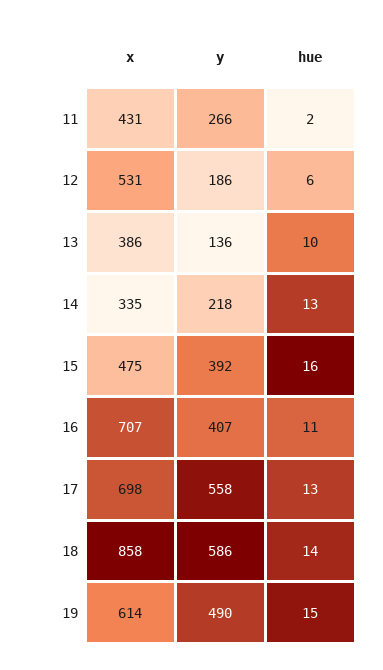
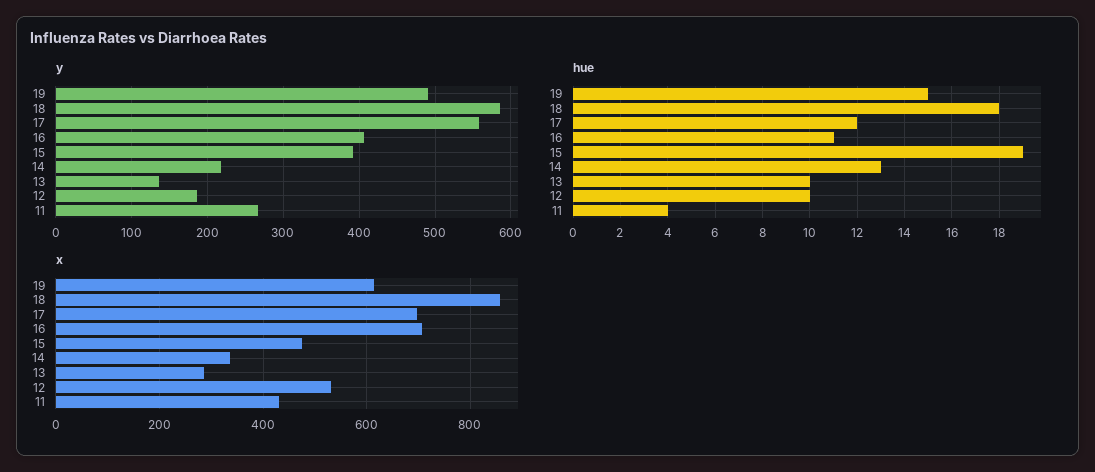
  {
    "x": {
      "11": 431,
      "12": 531,
-     "13": 386,
+     "13": 280,
      "14": 335,
      "15": 475,
      "16": 707,
      "17": 698,
      "18": 858,
      "19": 614
    },
    "y": {
      "11": 266,
      "12": 186,
      "13": 136,
      "14": 218,
      "15": 392,
      "16": 407,
      "17": 558,
      "18": 586,
      "19": 490
    },
    "hue": {
-     "11": 2,
+     "11": 4,
-     "12": 6,
+     "12": 10,
      "13": 10,
      "14": 13,
-     "15": 16,
+     "15": 19,
      "16": 11,
-     "17": 13,
+     "17": 12,
-     "18": 14,
+     "18": 18,
      "19": 15
    }
  }

